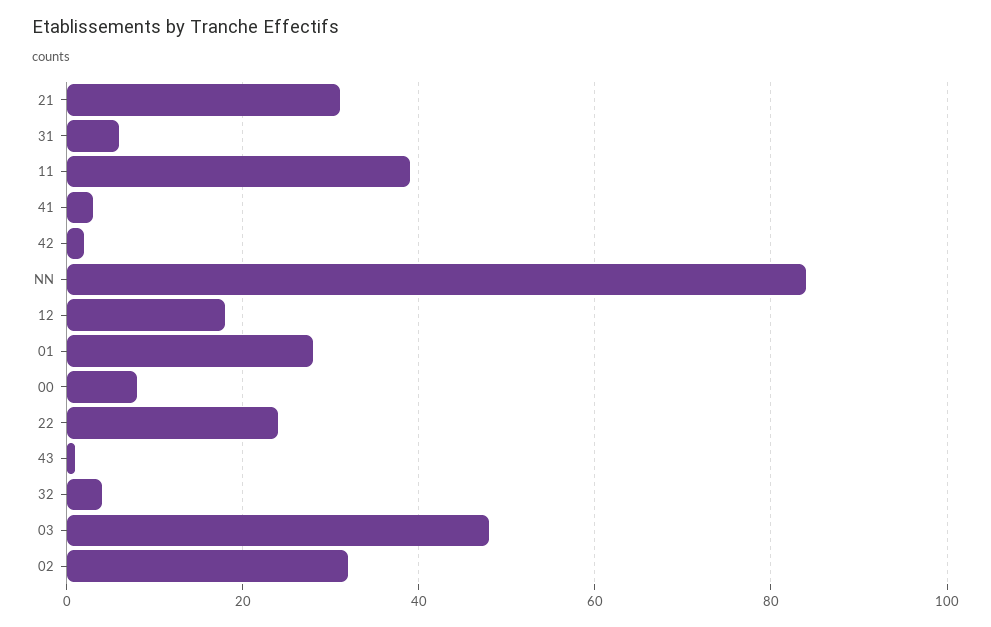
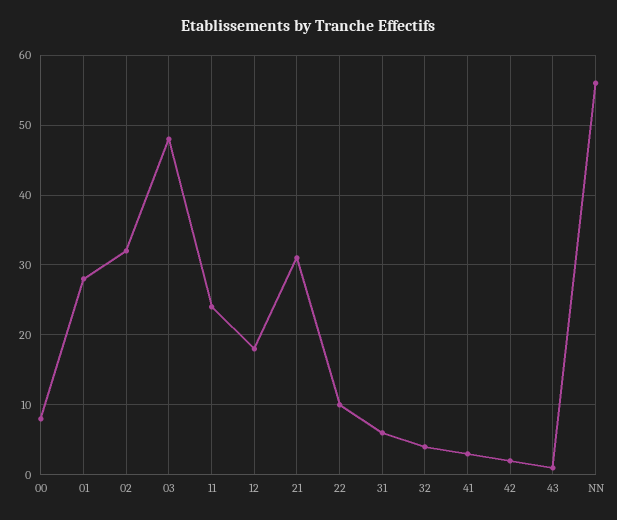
  {
    "21": 31,
    "31": 6,
-   "11": 40,
+   "11": 24,
    "41": 3,
    "42": 2,
-   "NN": 85,
+   "NN": 56,
    "12": 18,
    "01": 28,
    "00": 8,
-   "22": 25,
+   "22": 10,
    "43": 1,
    "32": 4,
    "03": 48,
    "02": 32
  }

